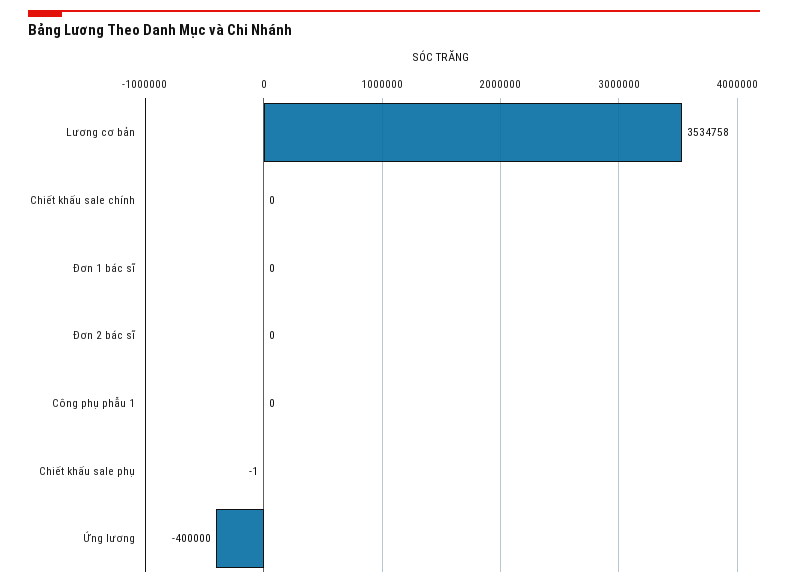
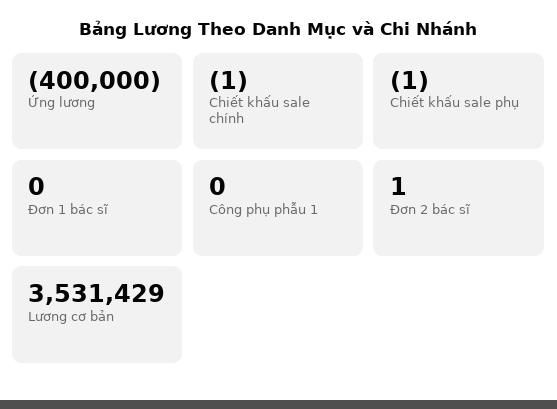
  {
-   "Lương cơ bản": 3534758,
+   "Lương cơ bản": 3531429,
-   "Chiết khấu sale chính": 0,
+   "Chiết khấu sale chính": -1,
    "Đơn 1 bác sĩ": 0,
-   "Đơn 2 bác sĩ": 0,
+   "Đơn 2 bác sĩ": 1,
    "Công phụ phẫu 1": 0,
    "Chiết khấu sale phụ": -1,
    "Ứng lương": -400000
  }

